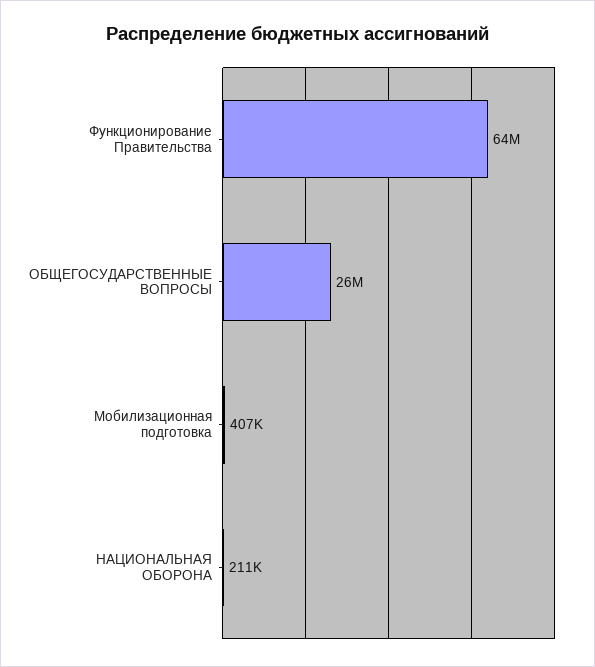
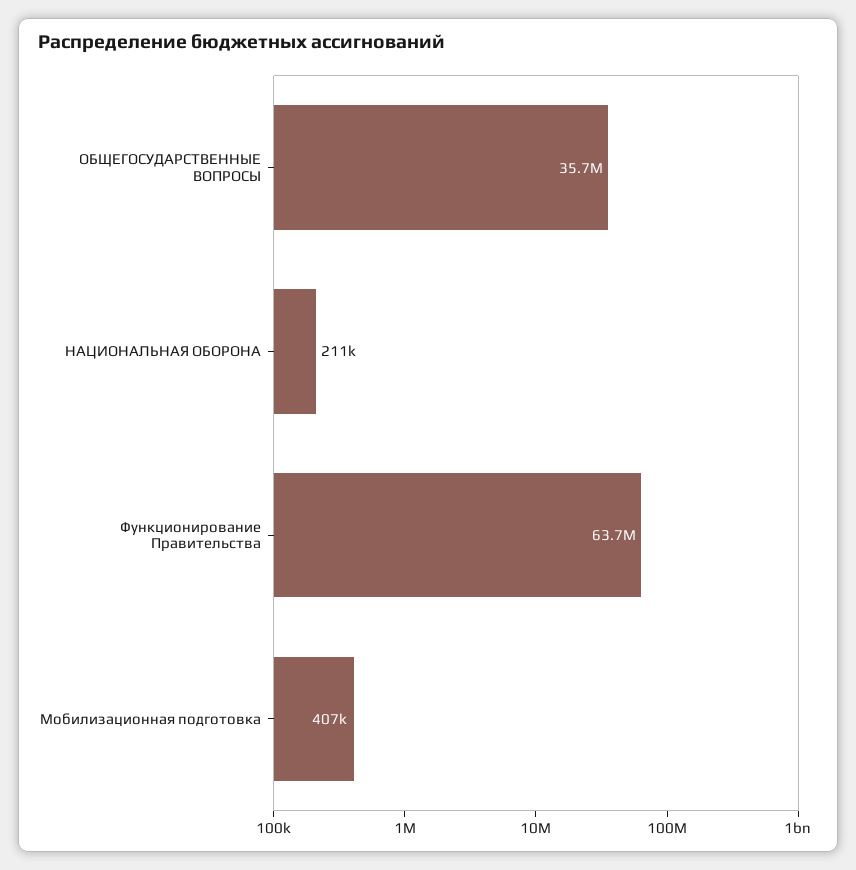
  {
    "Функционирование Правительства": 63700000,
-   "ОБЩЕГОСУДАРСТВЕННЫЕ ВОПРОСЫ": 26000000,
+   "ОБЩЕГОСУДАРСТВЕННЫЕ ВОПРОСЫ": 35700000,
    "Мобилизационная подготовка": 407000,
    "НАЦИОНАЛЬНАЯ ОБОРОНА": 211000
  }

